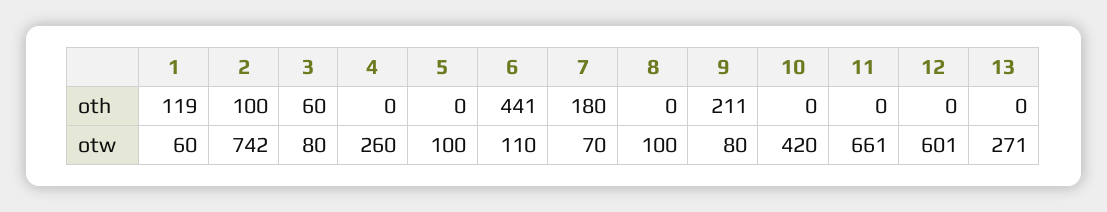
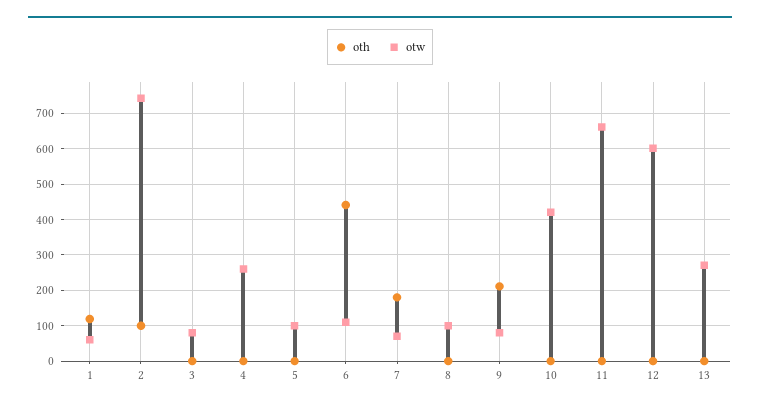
  {
    "oth": {
      "1": 119,
      "2": 100,
-     "3": 60,
+     "3": 0,
      "4": 0,
      "5": 0,
      "6": 441,
      "7": 180,
      "8": 0,
      "9": 211,
      "10": 0,
      "11": 0,
      "12": 0,
      "13": 0
    },
    "otw": {
      "1": 60,
      "2": 742,
      "3": 80,
      "4": 260,
      "5": 100,
      "6": 110,
      "7": 70,
      "8": 100,
      "9": 80,
      "10": 420,
      "11": 661,
      "12": 601,
      "13": 271
    }
  }

